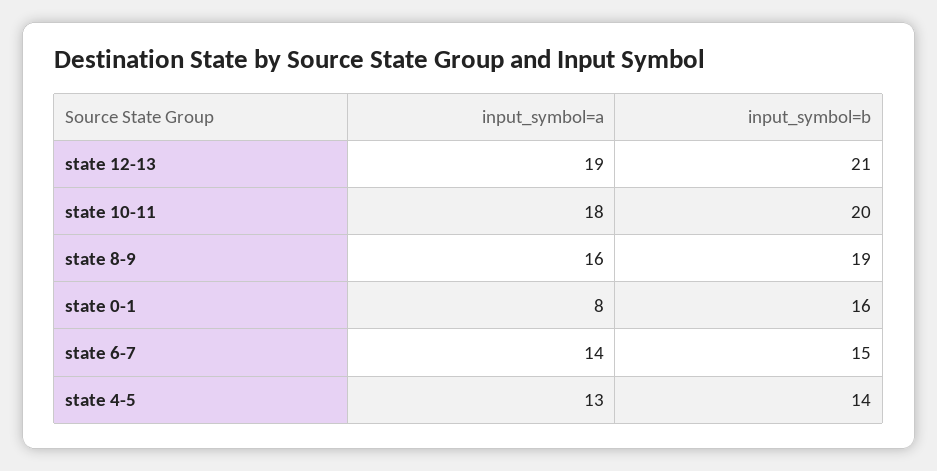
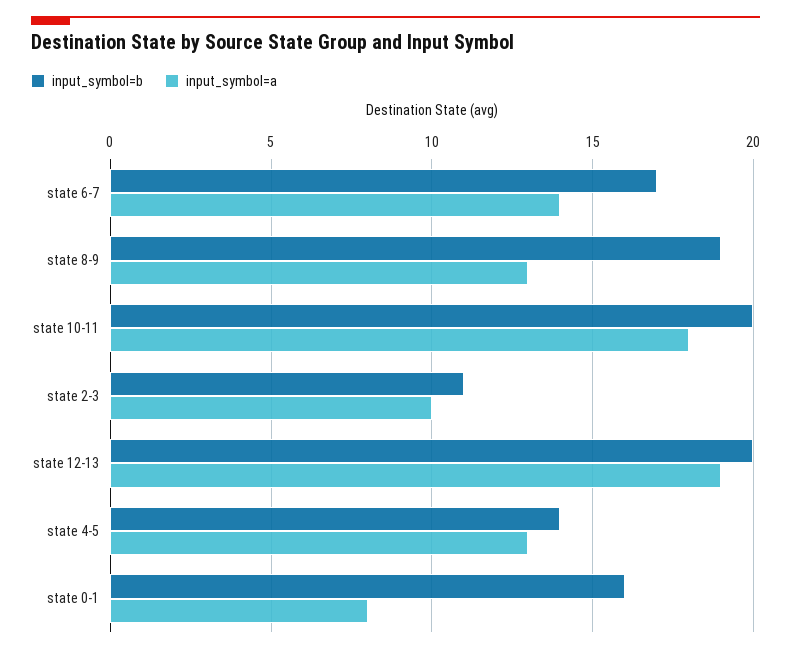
  {
    "input_symbol=a": {
      "state 12-13": 19,
      "state 10-11": 18,
-     "state 8-9": 16,
+     "state 8-9": 13,
      "state 0-1": 8,
      "state 6-7": 14,
-     "state 4-5": 13
+     "state 4-5": 13,
+     "state 2-3": 10
    },
    "input_symbol=b": {
-     "state 12-13": 21,
+     "state 12-13": 20,
      "state 10-11": 20,
      "state 8-9": 19,
      "state 0-1": 16,
-     "state 6-7": 15,
+     "state 6-7": 17,
-     "state 4-5": 14
+     "state 4-5": 14,
+     "state 2-3": 11
    }
  }

